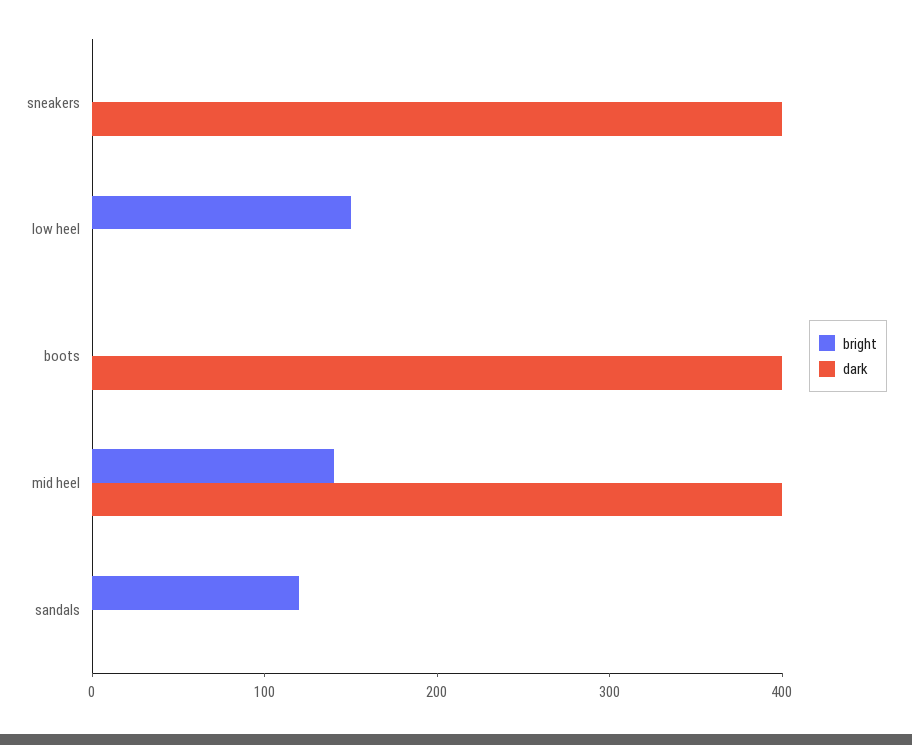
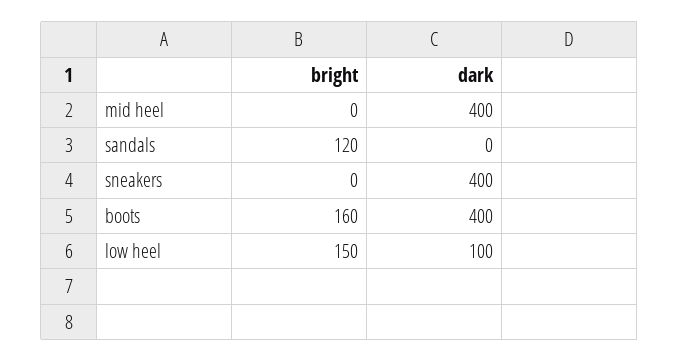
  {
    "bright": {
      "sneakers": 0,
      "low heel": 150,
-     "boots": 0,
+     "boots": 160,
-     "mid heel": 140,
+     "mid heel": 0,
      "sandals": 120
    },
    "dark": {
      "sneakers": 400,
-     "low heel": 0,
+     "low heel": 100,
      "boots": 400,
      "mid heel": 400,
      "sandals": 0
    }
  }

